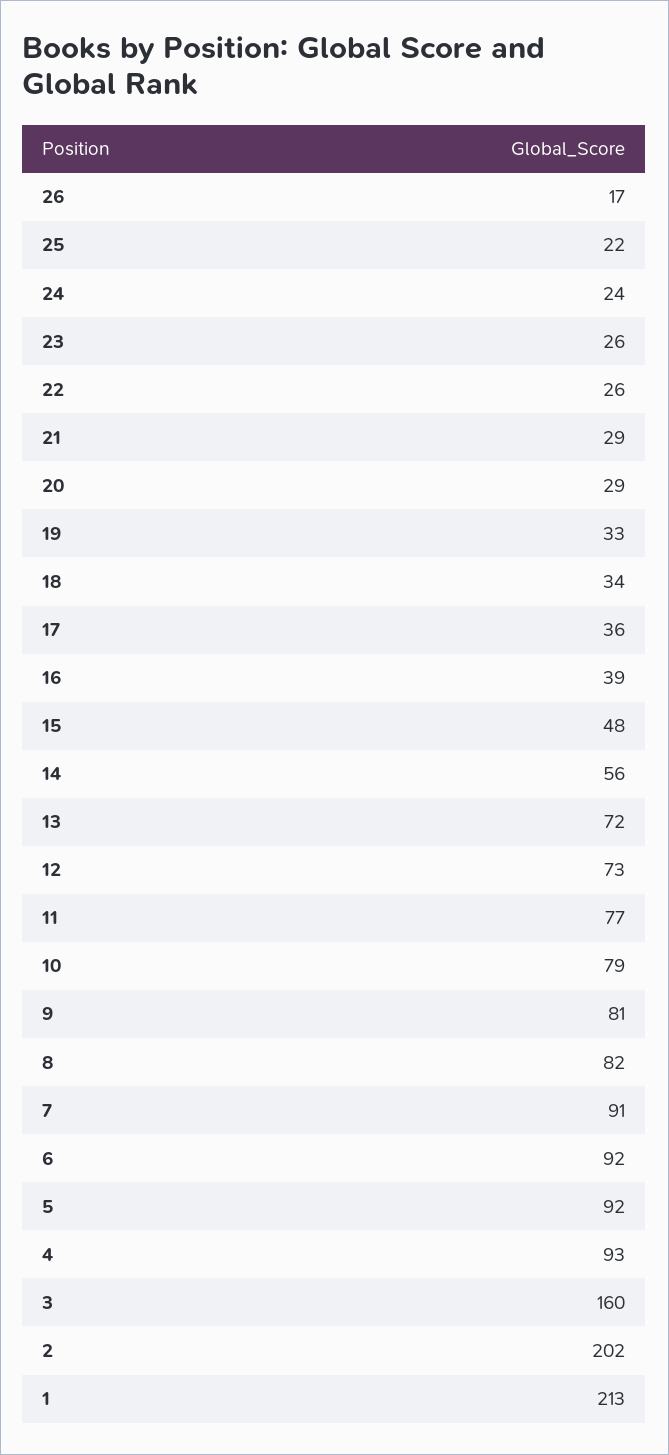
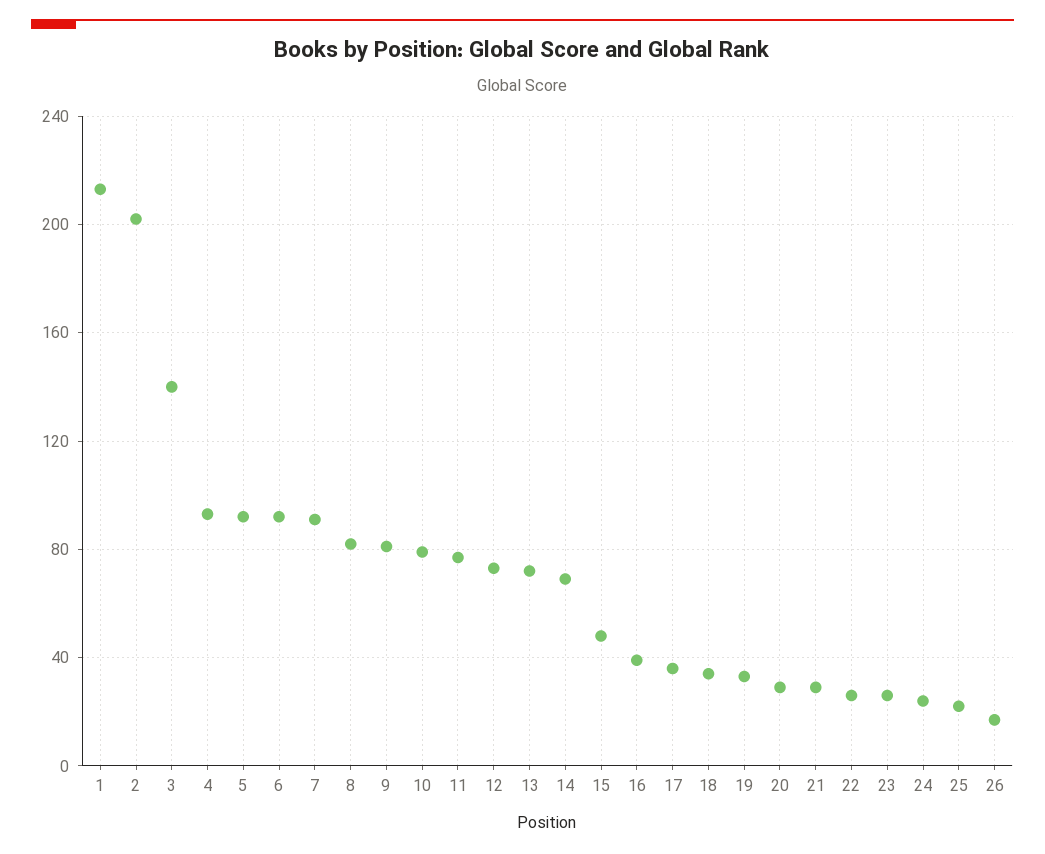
  {
    "26": 17,
    "25": 22,
    "24": 24,
    "23": 26,
    "22": 26,
    "21": 29,
    "20": 29,
    "19": 33,
    "18": 34,
    "17": 36,
    "16": 39,
    "15": 48,
-   "14": 56,
+   "14": 70,
    "13": 72,
    "12": 73,
    "11": 77,
    "10": 79,
    "9": 81,
    "8": 82,
    "7": 91,
    "6": 92,
    "5": 92,
    "4": 93,
-   "3": 160,
+   "3": 140,
    "2": 202,
    "1": 213
  }

